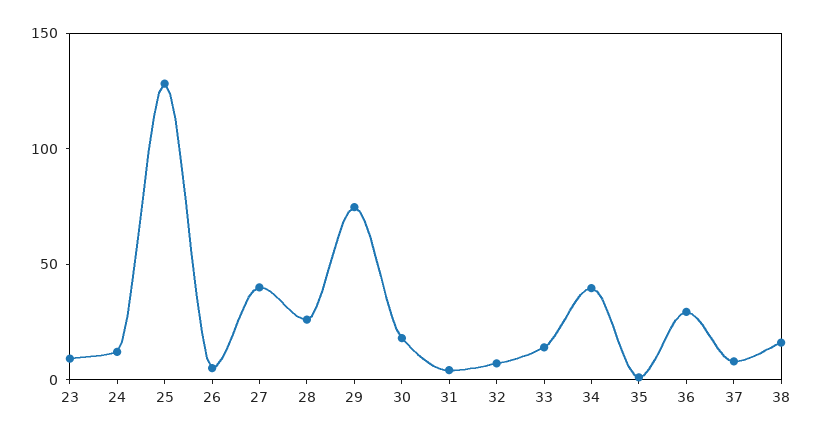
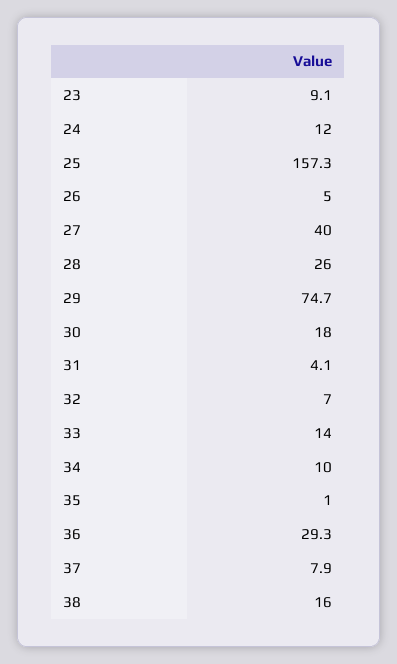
  {
    "23": 9.1,
    "24": 12,
-   "25": 130,
+   "25": 157.3,
    "26": 5,
    "27": 40,
    "28": 26,
    "29": 74.7,
    "30": 18,
    "31": 4.1,
    "32": 7,
    "33": 14,
-   "34": 40,
+   "34": 10,
    "35": 1,
    "36": 29.3,
    "37": 7.9,
    "38": 16
  }

